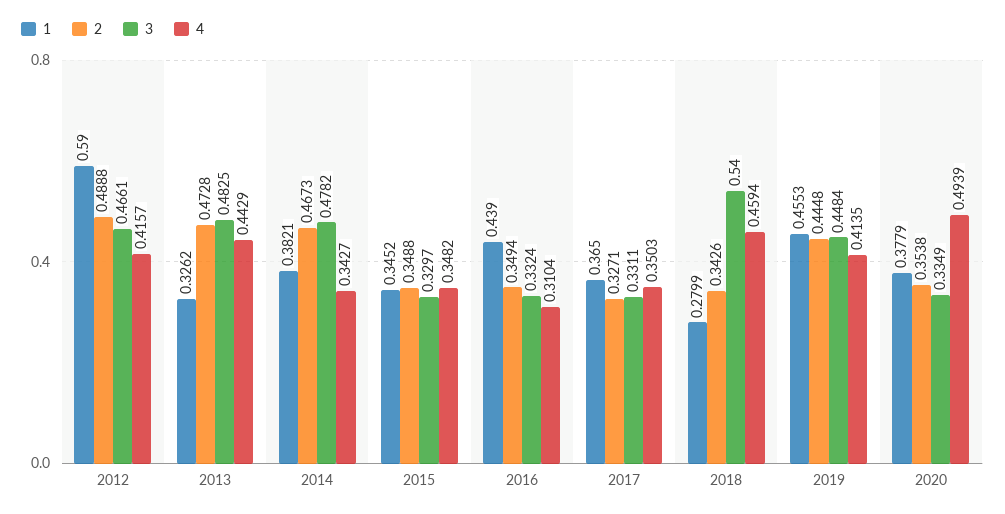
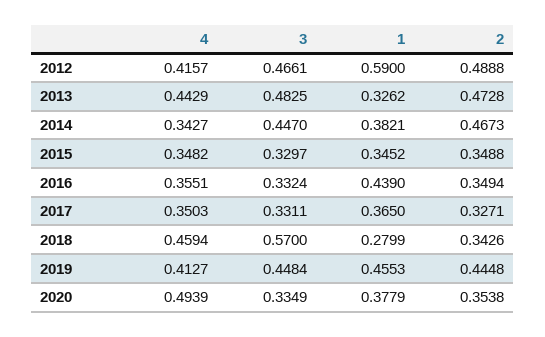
  {
    "1": {
      "2012": 0.59,
      "2013": 0.3262,
      "2014": 0.3821,
      "2015": 0.3452,
      "2016": 0.439,
      "2017": 0.365,
      "2018": 0.2799,
      "2019": 0.4553,
      "2020": 0.3779
    },
    "2": {
      "2012": 0.4888,
      "2013": 0.4728,
      "2014": 0.4673,
      "2015": 0.3488,
      "2016": 0.3494,
      "2017": 0.3271,
      "2018": 0.3426,
      "2019": 0.4448,
      "2020": 0.3538
    },
    "3": {
      "2012": 0.4661,
      "2013": 0.4825,
-     "2014": 0.4782,
+     "2014": 0.447,
      "2015": 0.3297,
      "2016": 0.3324,
      "2017": 0.3311,
-     "2018": 0.54,
+     "2018": 0.57,
      "2019": 0.4484,
      "2020": 0.3349
    },
    "4": {
      "2012": 0.4157,
      "2013": 0.4429,
      "2014": 0.3427,
      "2015": 0.3482,
-     "2016": 0.3104,
+     "2016": 0.3551,
      "2017": 0.3503,
      "2018": 0.4594,
-     "2019": 0.4135,
+     "2019": 0.4127,
      "2020": 0.4939
    }
  }

